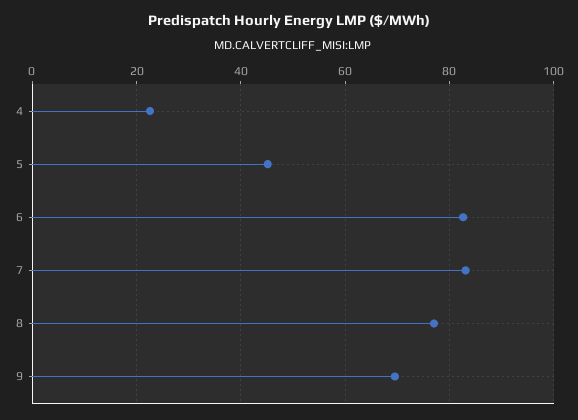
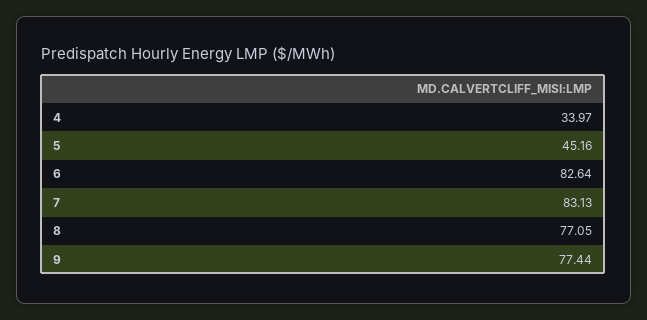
  {
-   "4": 22,
+   "4": 33.97,
    "5": 45.16,
    "6": 82.64,
    "7": 83.13,
    "8": 77.05,
-   "9": 70
+   "9": 77.44
  }

